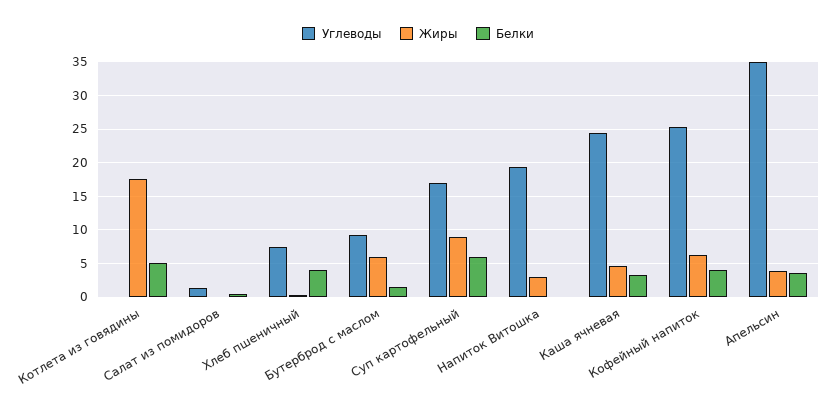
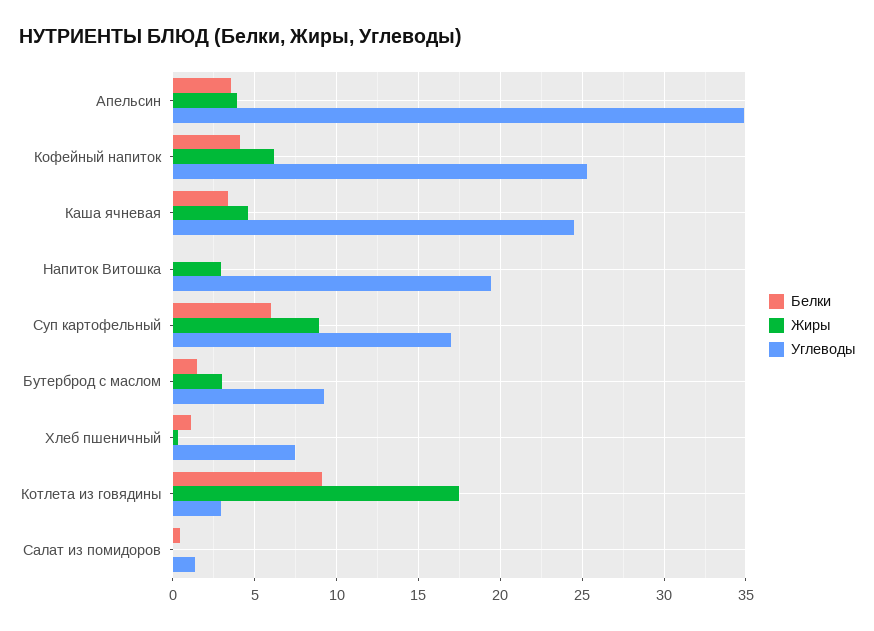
  {
    "Углеводы": {
-     "Котлета из говядины": 0,
+     "Котлета из говядины": 3,
      "Салат из помидоров": 1.5,
      "Хлеб пшеничный": 7.5,
      "Бутерброд с маслом": 9,
      "Суп картофельный": 17,
      "Напиток Витошка": 19.5,
      "Каша ячневая": 24.5,
      "Кофейный напиток": 25.5,
      "Апельсин": 35
    },
    "Жиры": {
      "Котлета из говядины": 17.5,
      "Салат из помидоров": 0,
      "Хлеб пшеничный": 0.5,
-     "Бутерброд с маслом": 6,
+     "Бутерброд с маслом": 3,
      "Суп картофельный": 9,
      "Напиток Витошка": 3,
      "Каша ячневая": 4.5,
      "Кофейный напиток": 6,
      "Апельсин": 4
    },
    "Белки": {
-     "Котлета из говядины": 5,
+     "Котлета из говядины": 9,
      "Салат из помидоров": 0.5,
-     "Хлеб пшеничный": 4,
+     "Хлеб пшеничный": 1,
      "Бутерброд с маслом": 1.5,
      "Суп картофельный": 6,
      "Напиток Витошка": 0,
      "Каша ячневая": 3.5,
      "Кофейный напиток": 4,
      "Апельсин": 3.5
    }
  }

